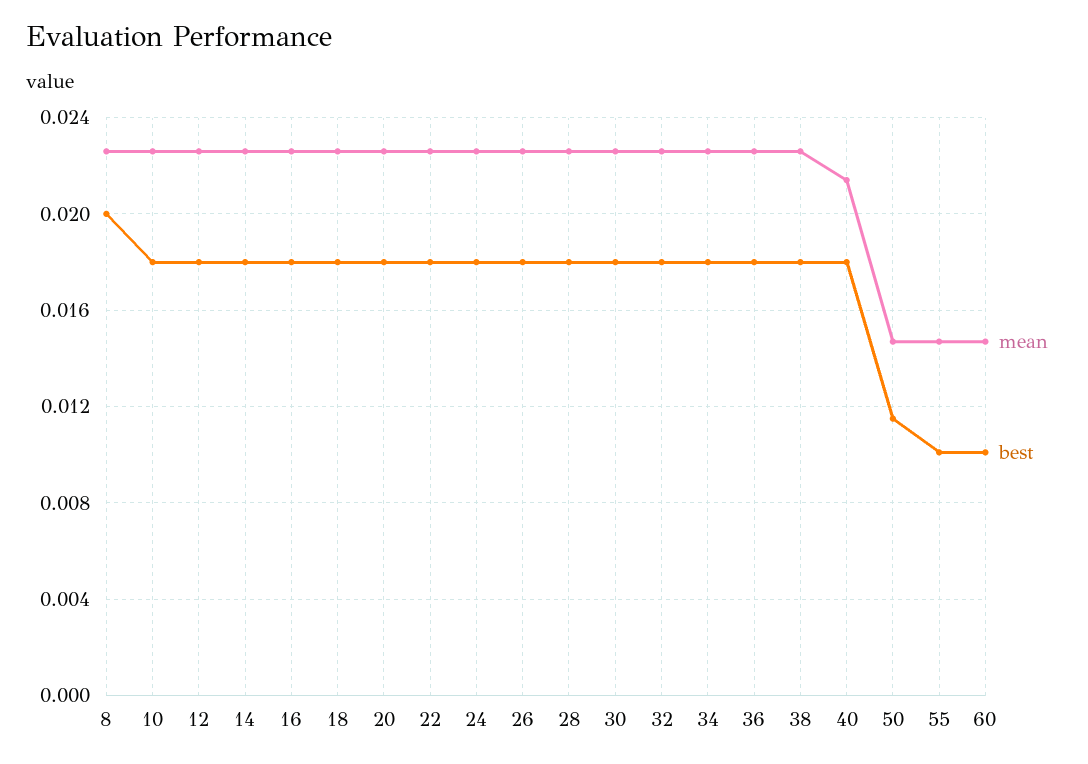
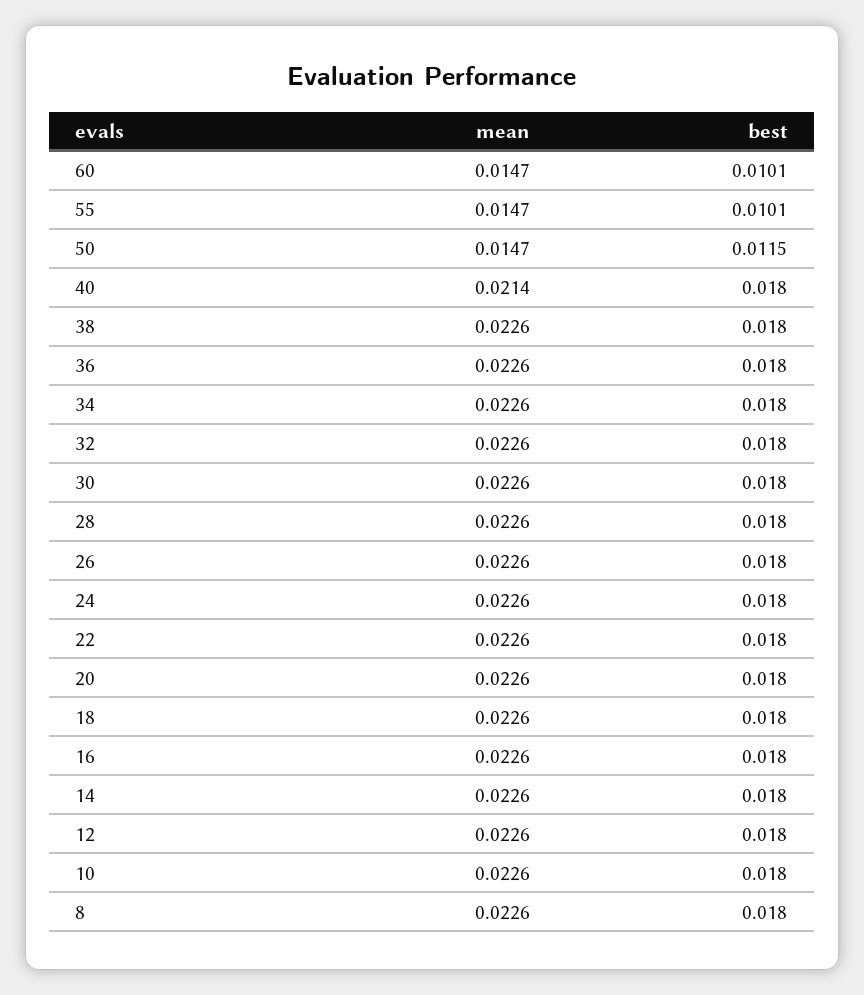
  {
    "mean": {
      "8": 0.0226,
      "10": 0.0226,
      "12": 0.0226,
      "14": 0.0226,
      "16": 0.0226,
      "18": 0.0226,
      "20": 0.0226,
      "22": 0.0226,
      "24": 0.0226,
      "26": 0.0226,
      "28": 0.0226,
      "30": 0.0226,
      "32": 0.0226,
      "34": 0.0226,
      "36": 0.0226,
      "38": 0.0226,
      "40": 0.0214,
      "50": 0.0147,
      "55": 0.0147,
      "60": 0.0147
    },
    "best": {
-     "8": 0.02,
+     "8": 0.018,
      "10": 0.018,
      "12": 0.018,
      "14": 0.018,
      "16": 0.018,
      "18": 0.018,
      "20": 0.018,
      "22": 0.018,
      "24": 0.018,
      "26": 0.018,
      "28": 0.018,
      "30": 0.018,
      "32": 0.018,
      "34": 0.018,
      "36": 0.018,
      "38": 0.018,
      "40": 0.018,
      "50": 0.0115,
      "55": 0.0101,
      "60": 0.0101
    }
  }

